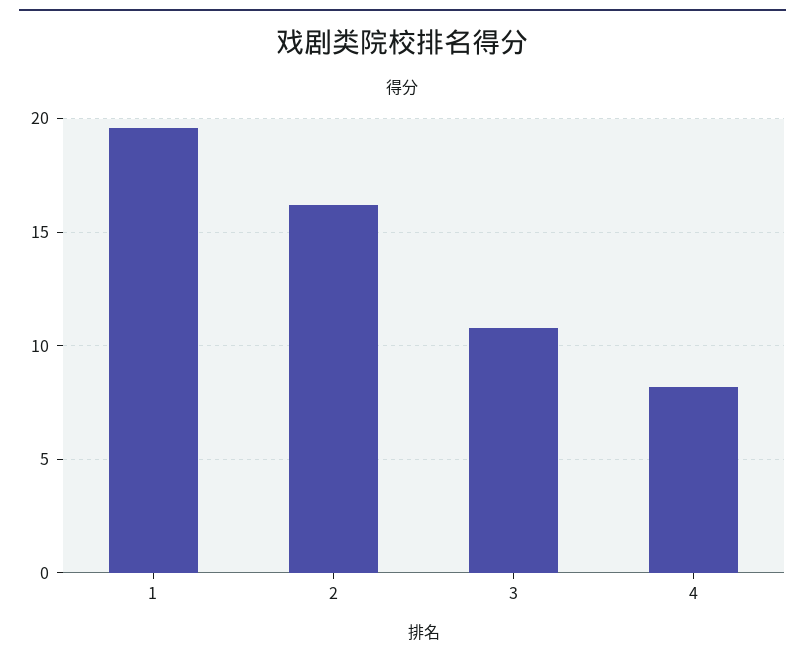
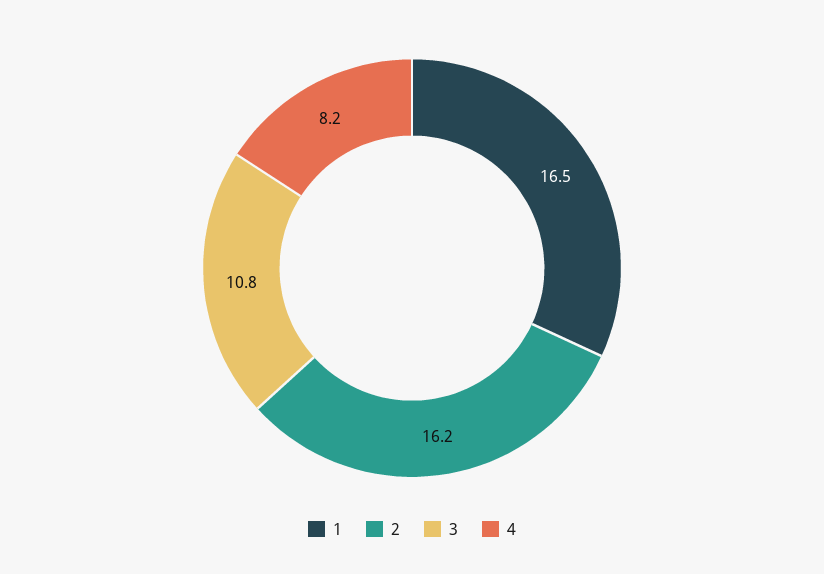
  {
-   "1": 19.5,
+   "1": 16.5,
    "2": 16.2,
    "3": 10.8,
    "4": 8.2
  }

